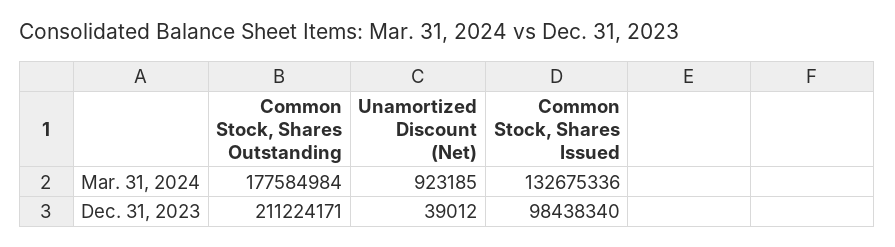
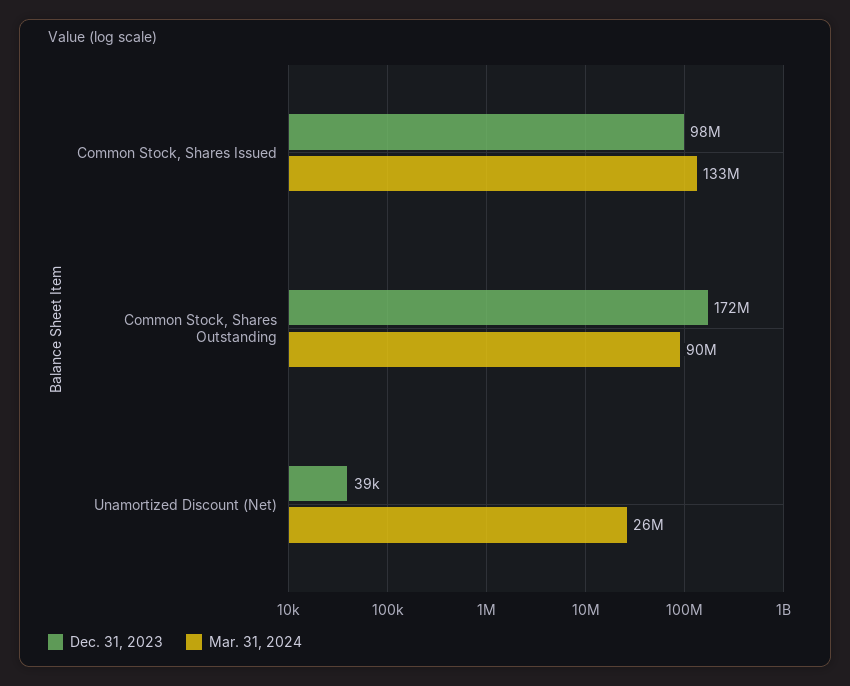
  {
    "Mar. 31, 2024": {
-     "Common Stock, Shares Outstanding": 177584984,
+     "Common Stock, Shares Outstanding": 90000000,
-     "Unamortized Discount (Net)": 923185,
+     "Unamortized Discount (Net)": 26000000,
      "Common Stock, Shares Issued": 132675336
    },
    "Dec. 31, 2023": {
-     "Common Stock, Shares Outstanding": 211224171,
+     "Common Stock, Shares Outstanding": 172000000,
      "Unamortized Discount (Net)": 39012,
      "Common Stock, Shares Issued": 98438340
    }
  }

